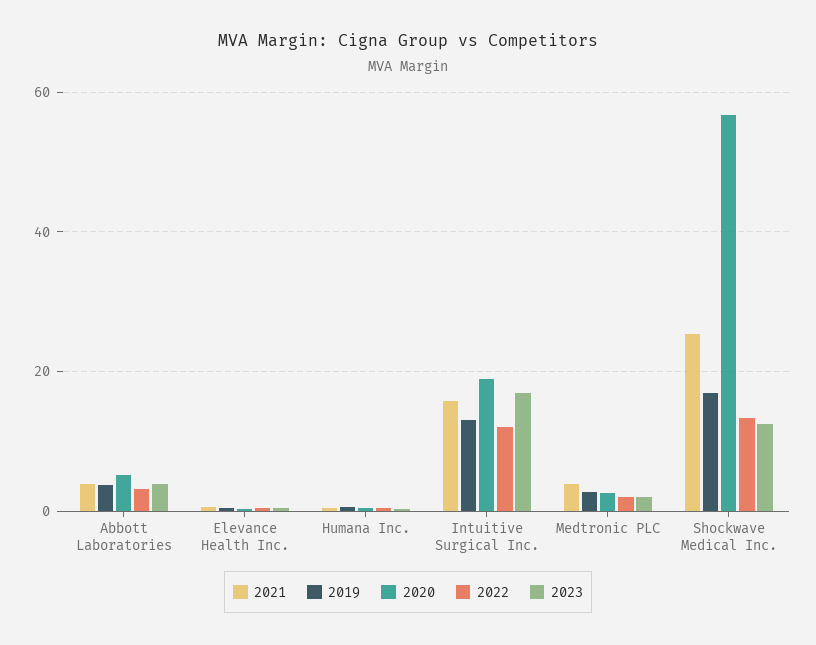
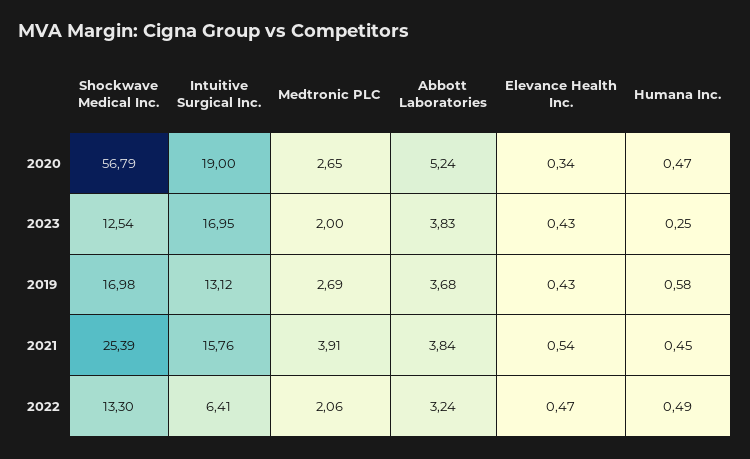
  {
    "2021": {
      "Abbott Laboratories": 3.84,
      "Elevance Health Inc.": 0.54,
      "Humana Inc.": 0.45,
      "Intuitive Surgical Inc.": 15.76,
      "Medtronic PLC": 3.91,
      "Shockwave Medical Inc.": 25.39
    },
    "2019": {
      "Abbott Laboratories": 3.68,
      "Elevance Health Inc.": 0.43,
      "Humana Inc.": 0.58,
      "Intuitive Surgical Inc.": 13.12,
      "Medtronic PLC": 2.69,
      "Shockwave Medical Inc.": 16.98
    },
    "2020": {
      "Abbott Laboratories": 5.24,
      "Elevance Health Inc.": 0.34,
      "Humana Inc.": 0.47,
      "Intuitive Surgical Inc.": 19,
      "Medtronic PLC": 2.65,
      "Shockwave Medical Inc.": 56.79
    },
    "2022": {
      "Abbott Laboratories": 3.24,
      "Elevance Health Inc.": 0.47,
      "Humana Inc.": 0.49,
-     "Intuitive Surgical Inc.": 12,
+     "Intuitive Surgical Inc.": 6.41,
      "Medtronic PLC": 2.06,
      "Shockwave Medical Inc.": 13.3
    },
    "2023": {
      "Abbott Laboratories": 3.83,
      "Elevance Health Inc.": 0.43,
      "Humana Inc.": 0.25,
      "Intuitive Surgical Inc.": 16.95,
      "Medtronic PLC": 2,
      "Shockwave Medical Inc.": 12.54
    }
  }

